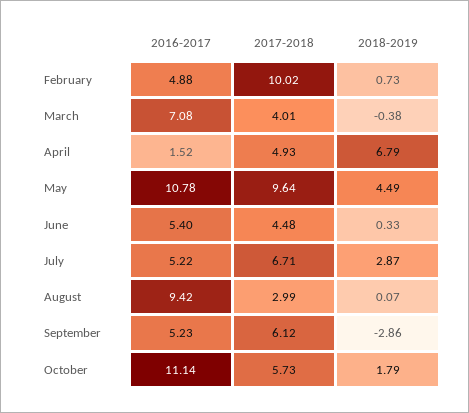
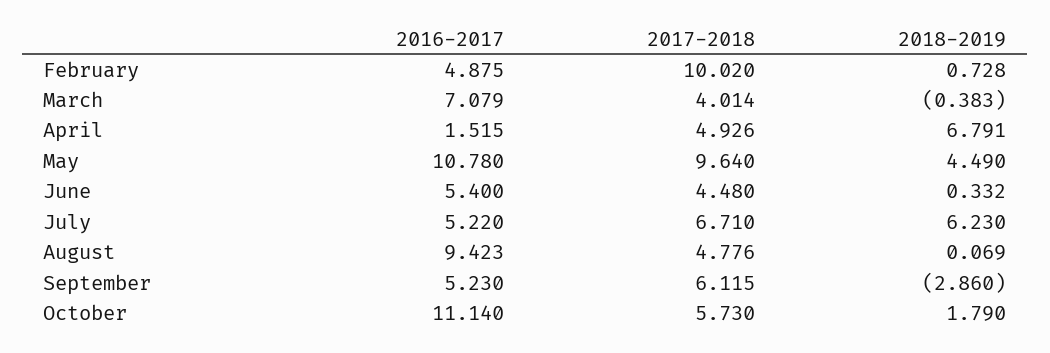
  {
    "2016-2017": {
      "February": 4.875,
      "March": 7.079,
      "April": 1.515,
      "May": 10.78,
      "June": 5.4,
      "July": 5.22,
      "August": 9.423,
      "September": 5.23,
      "October": 11.14
    },
    "2017-2018": {
      "February": 10.02,
      "March": 4.014,
      "April": 4.926,
      "May": 9.64,
      "June": 4.48,
      "July": 6.71,
-     "August": 2.99,
+     "August": 4.776,
      "September": 6.115,
      "October": 5.73
    },
    "2018-2019": {
      "February": 0.728,
      "March": -0.383,
      "April": 6.791,
      "May": 4.49,
      "June": 0.332,
-     "July": 2.87,
+     "July": 6.23,
      "August": 0.069,
      "September": -2.86,
      "October": 1.79
    }
  }

